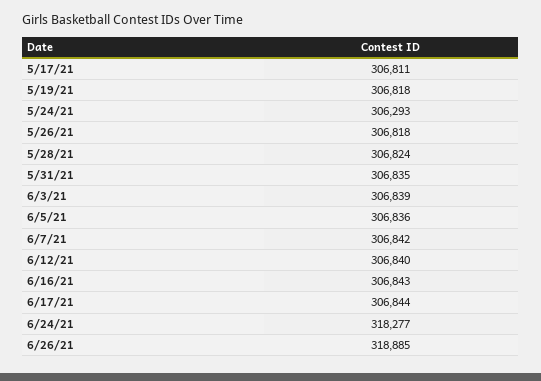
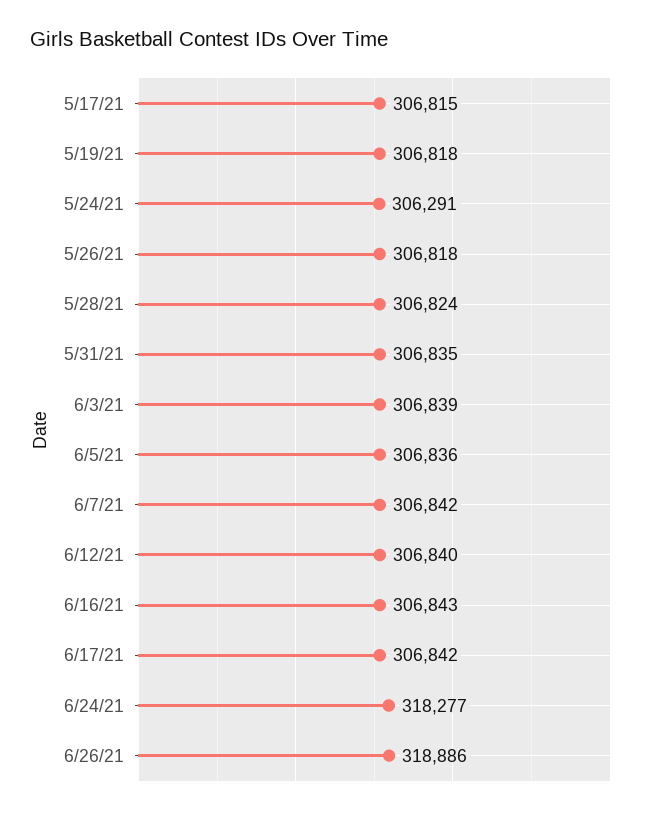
  {
-   "5/17/21": 306811,
+   "5/17/21": 306815,
    "5/19/21": 306818,
-   "5/24/21": 306293,
+   "5/24/21": 306291,
    "5/26/21": 306818,
    "5/28/21": 306824,
    "5/31/21": 306835,
    "6/3/21": 306839,
    "6/5/21": 306836,
    "6/7/21": 306842,
    "6/12/21": 306840,
    "6/16/21": 306843,
-   "6/17/21": 306844,
+   "6/17/21": 306842,
    "6/24/21": 318277,
-   "6/26/21": 318885
+   "6/26/21": 318886
  }

